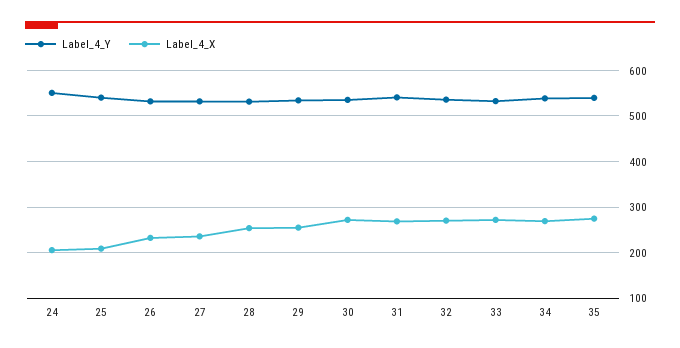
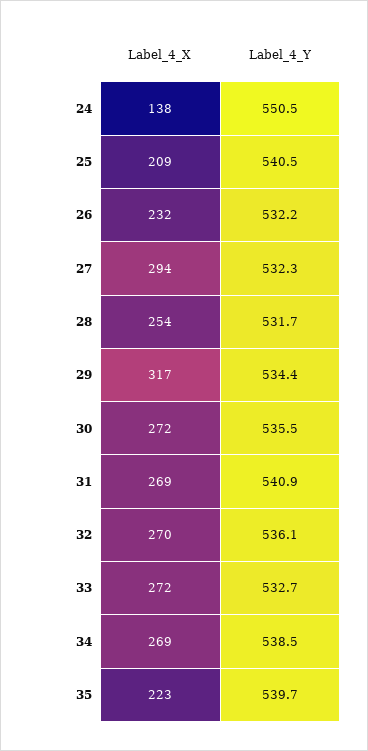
  {
    "Label_4_Y": {
      "24": 550.5,
      "25": 540.5,
      "26": 532.2,
      "27": 532.3,
      "28": 531.7,
      "29": 534.4,
      "30": 535.5,
      "31": 540.9,
      "32": 536.1,
      "33": 532.7,
      "34": 538.5,
      "35": 539.7
    },
    "Label_4_X": {
-     "24": 200,
+     "24": 138,
      "25": 209,
      "26": 232,
-     "27": 240,
+     "27": 294,
      "28": 254,
-     "29": 260,
+     "29": 317,
      "30": 272,
      "31": 269,
      "32": 270,
      "33": 272,
      "34": 269,
-     "35": 280
+     "35": 223
    }
  }

